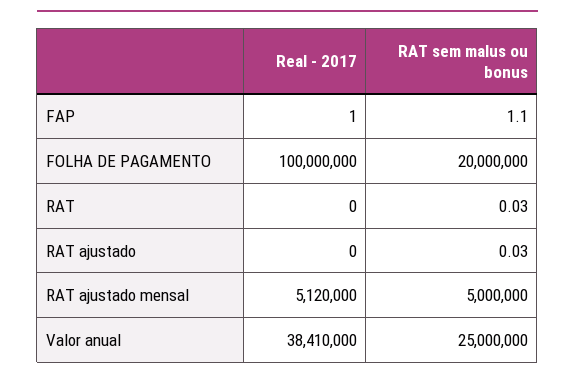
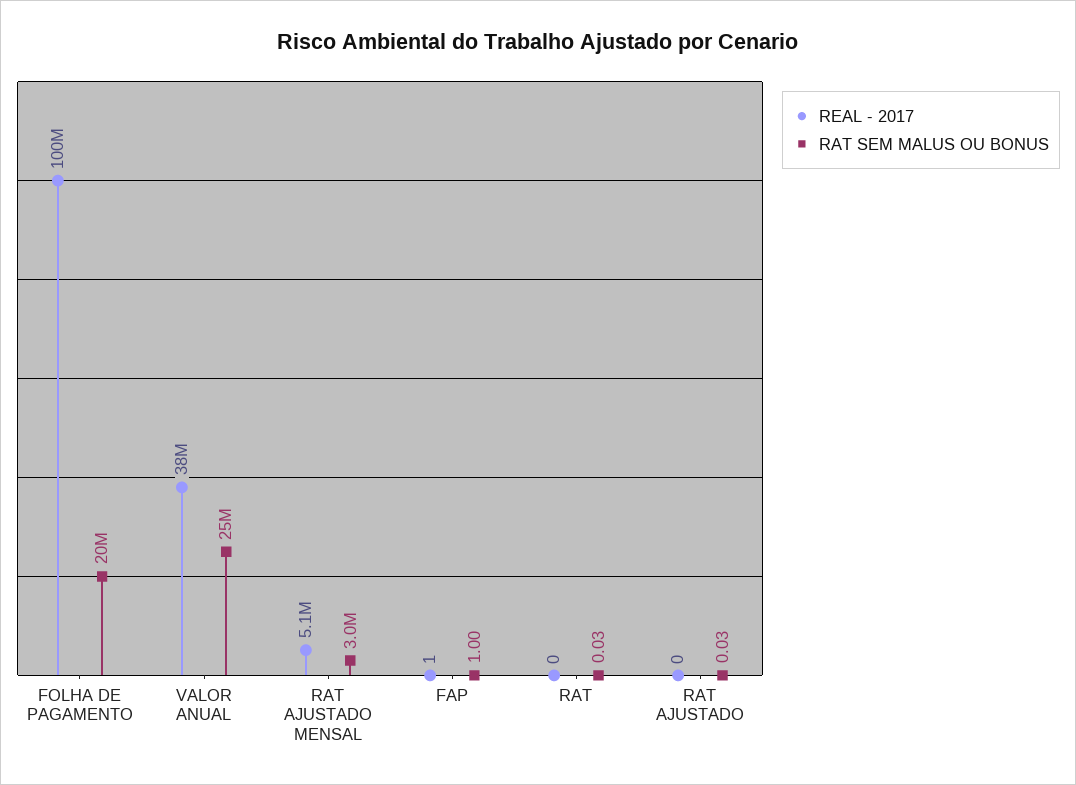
  {
    "Real - 2017": {
      "FAP": 1,
      "FOLHA DE PAGAMENTO": 100000000,
      "RAT": 0,
      "RAT ajustado": 0,
      "RAT ajustado mensal": 5120000,
      "Valor anual": 38410000
    },
    "RAT sem malus ou bonus": {
-     "FAP": 1.1,
+     "FAP": 1,
      "FOLHA DE PAGAMENTO": 20000000,
      "RAT": 0.03,
      "RAT ajustado": 0.03,
-     "RAT ajustado mensal": 5000000,
+     "RAT ajustado mensal": 3000000,
      "Valor anual": 25000000
    }
  }

